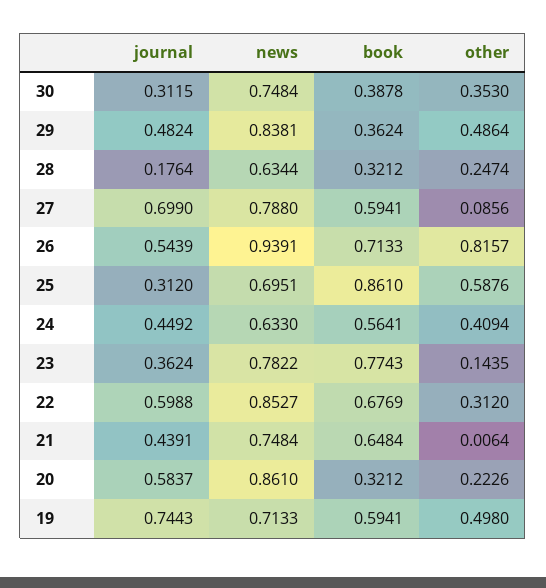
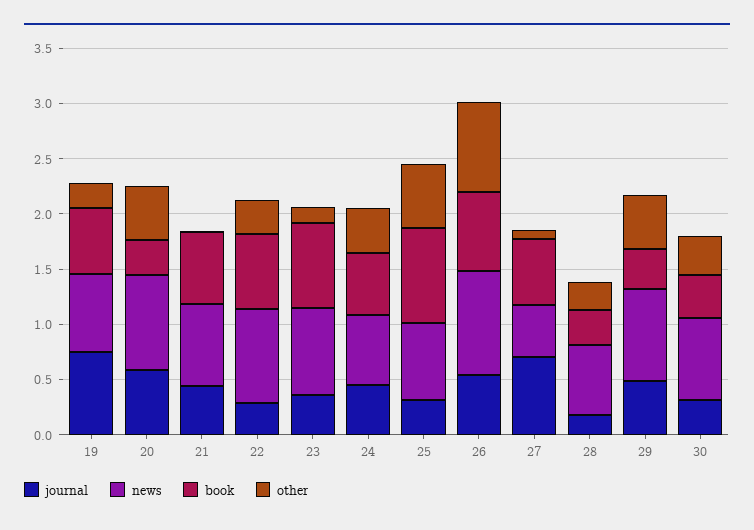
  {
    "journal": {
      "30": 0.3115,
      "29": 0.4824,
      "28": 0.1764,
      "27": 0.699,
      "26": 0.5439,
      "25": 0.312,
      "24": 0.4492,
      "23": 0.3624,
-     "22": 0.5988,
+     "22": 0.3,
      "21": 0.4391,
      "20": 0.5837,
      "19": 0.7443
    },
    "news": {
      "30": 0.7484,
      "29": 0.8381,
      "28": 0.6344,
-     "27": 0.788,
+     "27": 0.5,
      "26": 0.9391,
      "25": 0.6951,
      "24": 0.633,
      "23": 0.7822,
      "22": 0.8527,
      "21": 0.7484,
      "20": 0.861,
      "19": 0.7133
    },
    "book": {
      "30": 0.3878,
      "29": 0.3624,
      "28": 0.3212,
      "27": 0.5941,
      "26": 0.7133,
      "25": 0.861,
      "24": 0.5641,
      "23": 0.7743,
      "22": 0.6769,
      "21": 0.6484,
      "20": 0.3212,
      "19": 0.5941
    },
    "other": {
      "30": 0.353,
      "29": 0.4864,
      "28": 0.2474,
      "27": 0.0856,
      "26": 0.8157,
      "25": 0.5876,
      "24": 0.4094,
      "23": 0.1435,
      "22": 0.312,
      "21": 0.0064,
-     "20": 0.2226,
+     "20": 0.5,
-     "19": 0.498
+     "19": 0.2
    }
  }

